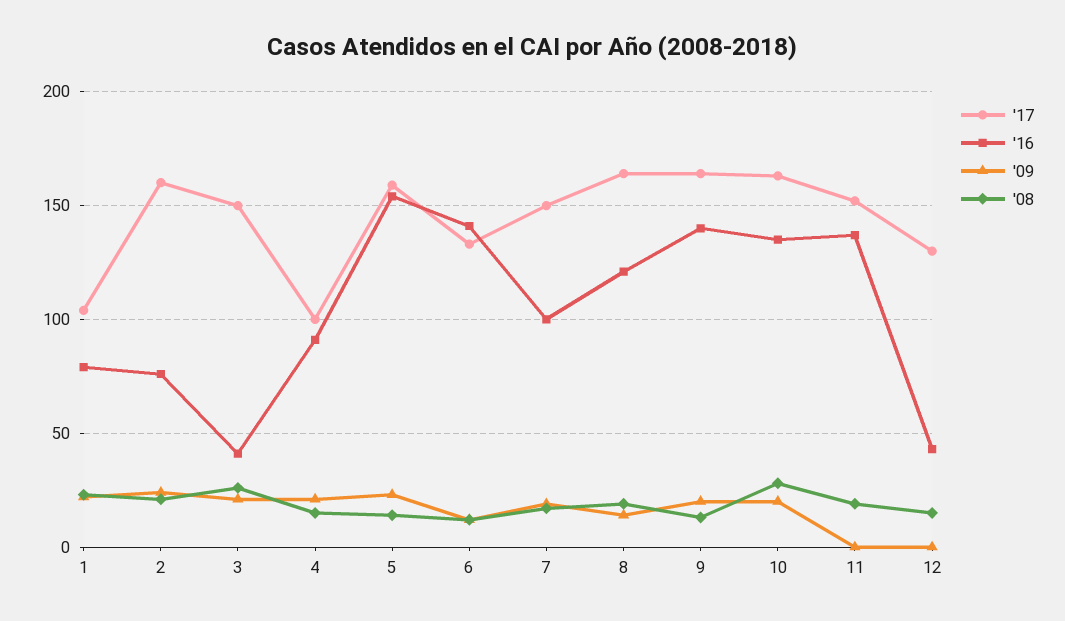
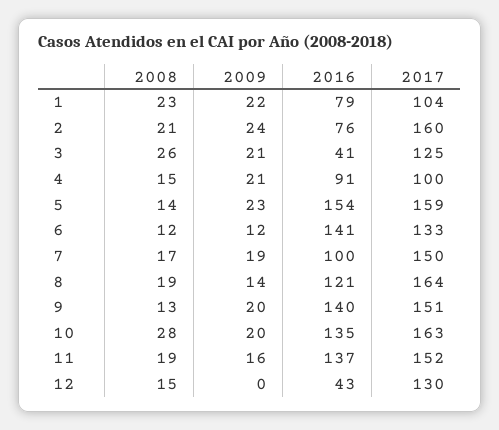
  {
    "'17": {
      "1": 104,
      "2": 160,
-     "3": 150,
+     "3": 125,
      "4": 100,
      "5": 159,
      "6": 133,
      "7": 150,
      "8": 164,
-     "9": 165,
+     "9": 151,
      "10": 163,
      "11": 152,
      "12": 130
    },
    "'16": {
      "1": 79,
      "2": 76,
      "3": 41,
      "4": 91,
      "5": 154,
      "6": 141,
      "7": 100,
      "8": 121,
      "9": 140,
      "10": 135,
      "11": 137,
      "12": 43
    },
    "'09": {
      "1": 22,
      "2": 24,
      "3": 21,
      "4": 21,
      "5": 23,
      "6": 12,
      "7": 19,
      "8": 14,
      "9": 20,
      "10": 20,
-     "11": 0,
+     "11": 16,
      "12": 0
    },
    "'08": {
      "1": 23,
      "2": 21,
      "3": 26,
      "4": 15,
      "5": 14,
      "6": 12,
      "7": 17,
      "8": 19,
      "9": 13,
      "10": 28,
      "11": 19,
      "12": 15
    }
  }

